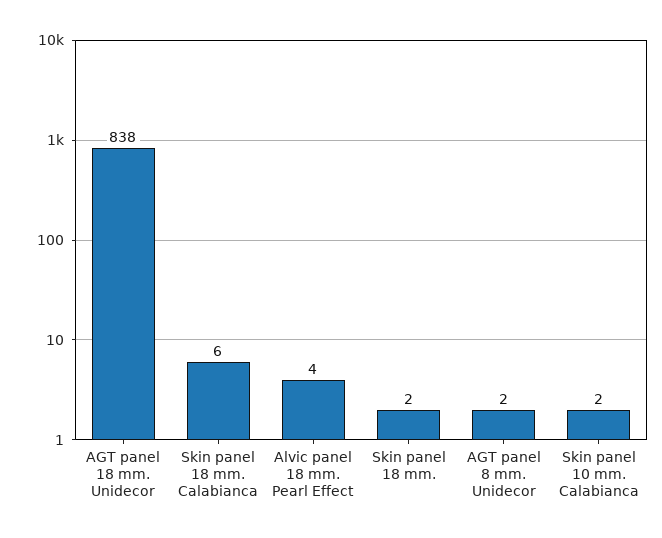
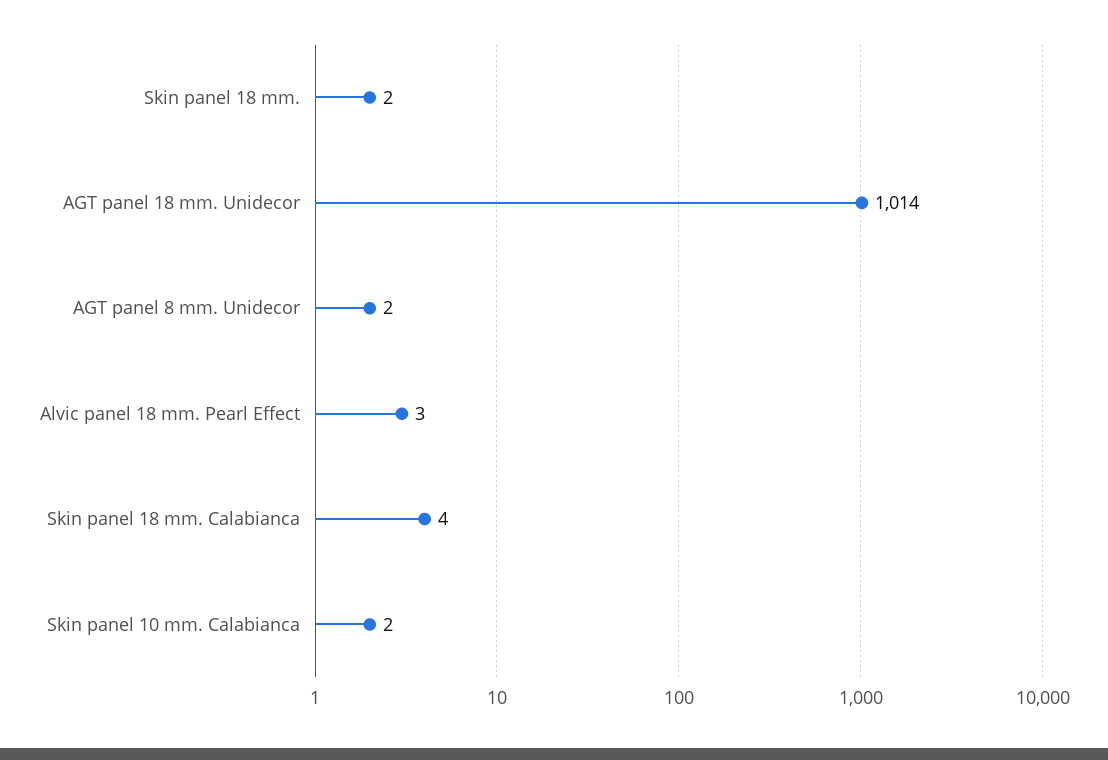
  {
-   "AGT panel 18 mm. Unidecor": 838,
+   "AGT panel 18 mm. Unidecor": 1014,
-   "Skin panel 18 mm. Calabianca": 6,
+   "Skin panel 18 mm. Calabianca": 4,
-   "Alvic panel 18 mm. Pearl Effect": 4,
+   "Alvic panel 18 mm. Pearl Effect": 3,
    "Skin panel 18 mm.": 2,
    "AGT panel 8 mm. Unidecor": 2,
    "Skin panel 10 mm. Calabianca": 2
  }

